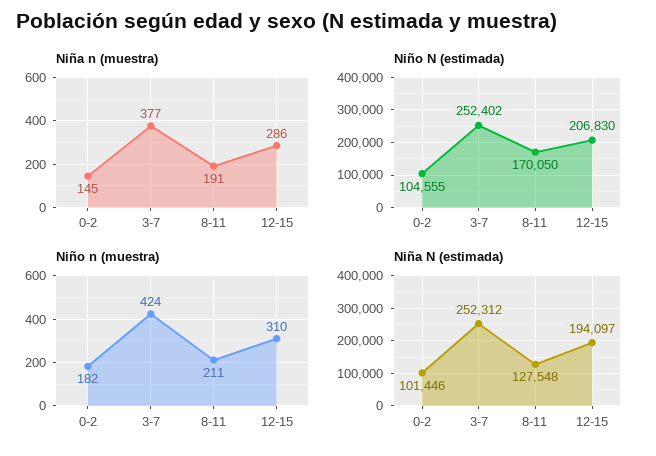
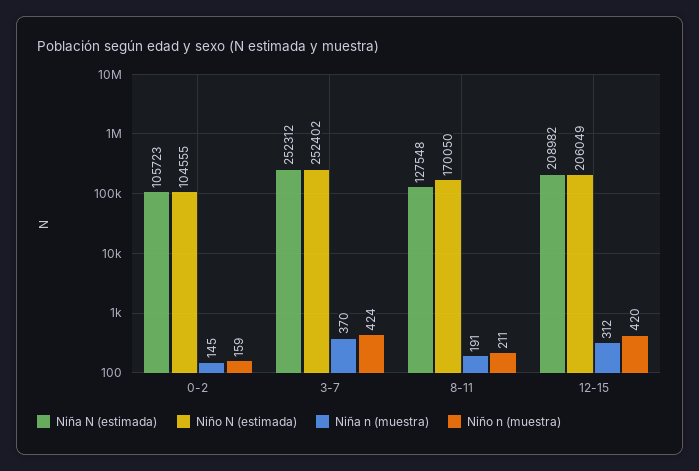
  {
    "Niña n (muestra)": {
      "0-2": 145,
-     "3-7": 377,
+     "3-7": 370,
      "8-11": 191,
-     "12-15": 286
+     "12-15": 312
    },
    "Niño N (estimada)": {
      "0-2": 104555,
      "3-7": 252402,
      "8-11": 170050,
-     "12-15": 206830
+     "12-15": 206049
    },
    "Niño n (muestra)": {
-     "0-2": 182,
+     "0-2": 159,
      "3-7": 424,
      "8-11": 211,
-     "12-15": 310
+     "12-15": 420
    },
    "Niña N (estimada)": {
-     "0-2": 101446,
+     "0-2": 105723,
      "3-7": 252312,
      "8-11": 127548,
-     "12-15": 194097
+     "12-15": 208982
    }
  }

